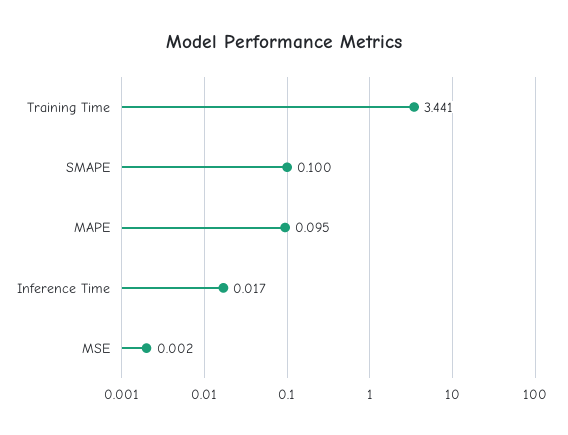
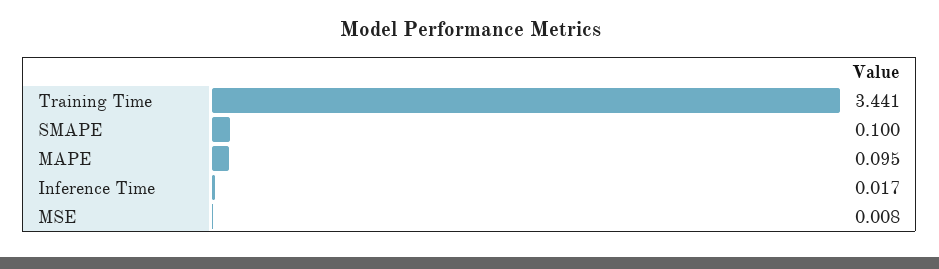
  {
    "Training Time": 3.441,
    "SMAPE": 0.1,
    "MAPE": 0.095,
    "Inference Time": 0.017,
-   "MSE": 0.002
+   "MSE": 0.008
  }

